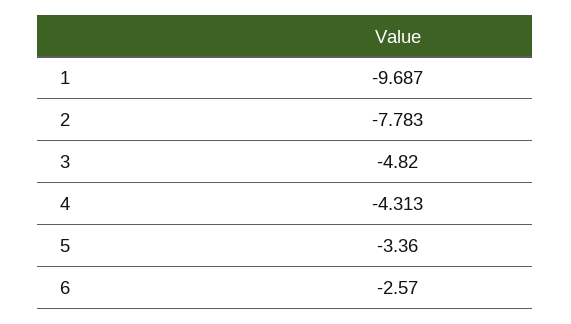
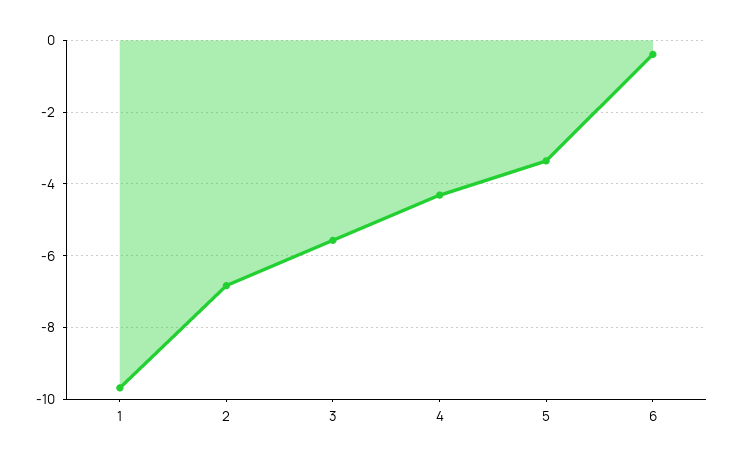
  {
    "1": -9.687,
-   "2": -7.783,
+   "2": -6.8,
-   "3": -4.82,
+   "3": -5.6,
    "4": -4.313,
    "5": -3.36,
-   "6": -2.57
+   "6": -0.4
  }

